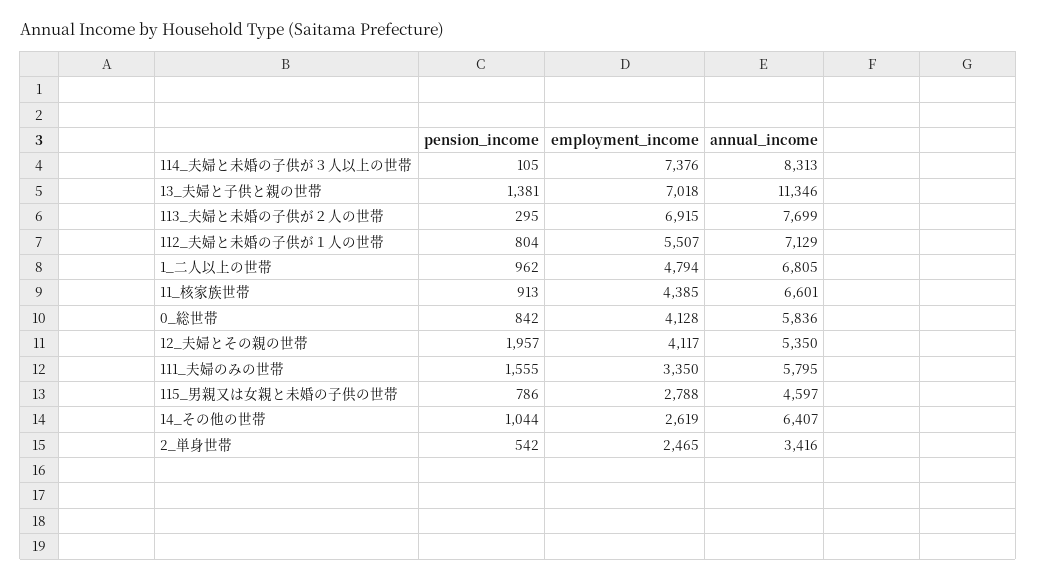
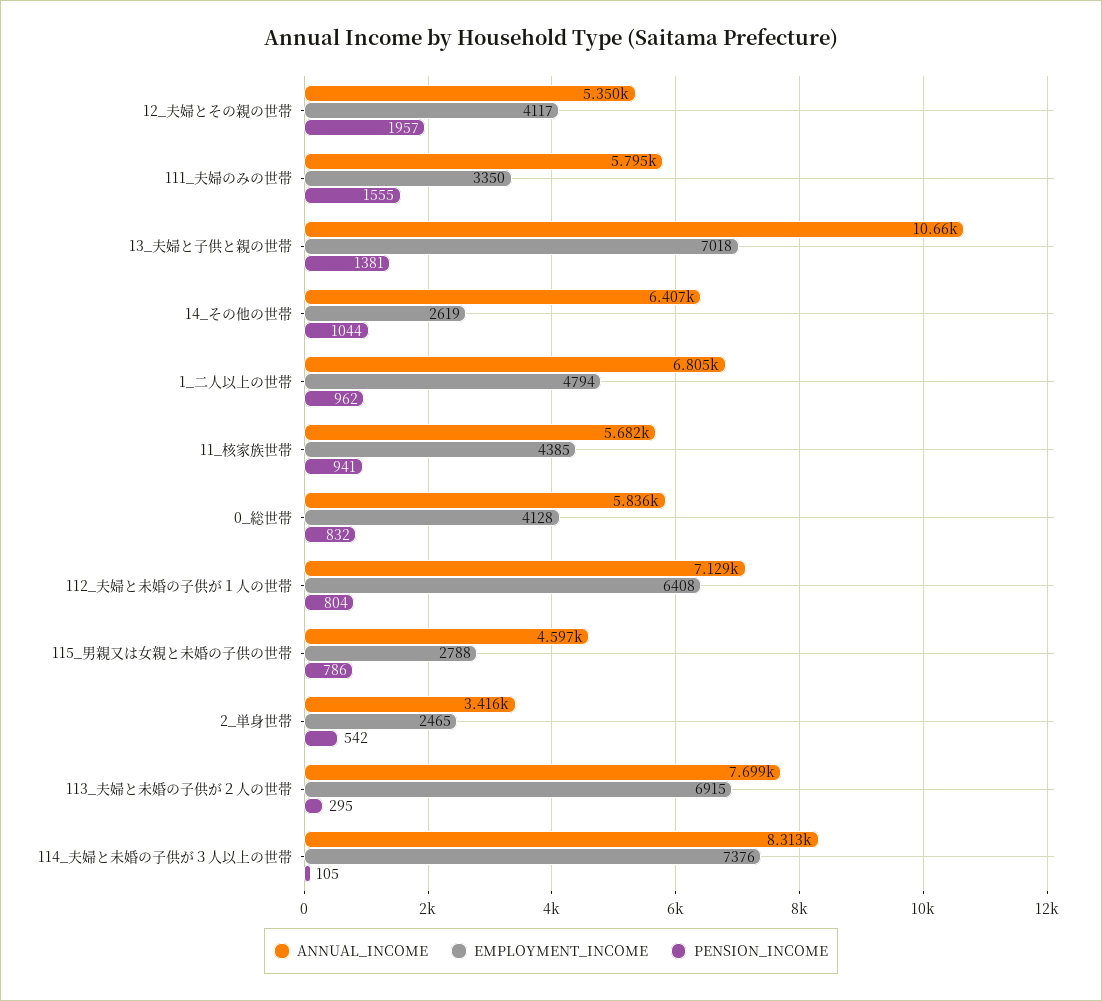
  {
    "pension_income": {
      "114_夫婦と未婚の子供が３人以上の世帯": 105,
      "13_夫婦と子供と親の世帯": 1381,
      "113_夫婦と未婚の子供が２人の世帯": 295,
      "112_夫婦と未婚の子供が１人の世帯": 804,
      "1_二人以上の世帯": 962,
-     "11_核家族世帯": 913,
+     "11_核家族世帯": 941,
-     "0_総世帯": 842,
+     "0_総世帯": 832,
      "12_夫婦とその親の世帯": 1957,
      "111_夫婦のみの世帯": 1555,
      "115_男親又は女親と未婚の子供の世帯": 786,
      "14_その他の世帯": 1044,
      "2_単身世帯": 542
    },
    "employment_income": {
      "114_夫婦と未婚の子供が３人以上の世帯": 7376,
      "13_夫婦と子供と親の世帯": 7018,
      "113_夫婦と未婚の子供が２人の世帯": 6915,
-     "112_夫婦と未婚の子供が１人の世帯": 5507,
+     "112_夫婦と未婚の子供が１人の世帯": 6408,
      "1_二人以上の世帯": 4794,
      "11_核家族世帯": 4385,
      "0_総世帯": 4128,
      "12_夫婦とその親の世帯": 4117,
      "111_夫婦のみの世帯": 3350,
      "115_男親又は女親と未婚の子供の世帯": 2788,
      "14_その他の世帯": 2619,
      "2_単身世帯": 2465
    },
    "annual_income": {
      "114_夫婦と未婚の子供が３人以上の世帯": 8313,
-     "13_夫婦と子供と親の世帯": 11346,
+     "13_夫婦と子供と親の世帯": 10660,
      "113_夫婦と未婚の子供が２人の世帯": 7699,
      "112_夫婦と未婚の子供が１人の世帯": 7129,
      "1_二人以上の世帯": 6805,
-     "11_核家族世帯": 6601,
+     "11_核家族世帯": 5682,
      "0_総世帯": 5836,
      "12_夫婦とその親の世帯": 5350,
      "111_夫婦のみの世帯": 5795,
      "115_男親又は女親と未婚の子供の世帯": 4597,
      "14_その他の世帯": 6407,
      "2_単身世帯": 3416
    }
  }

